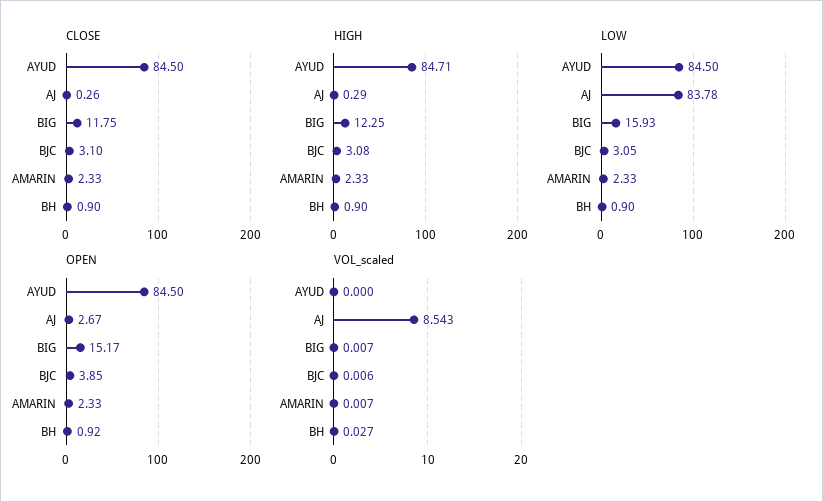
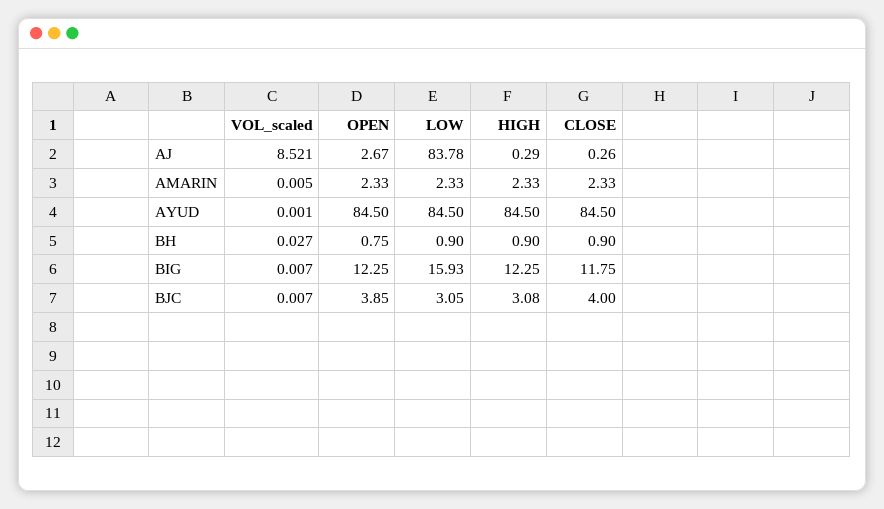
  {
    "CLOSE": {
      "AYUD": 84.5,
      "AJ": 0.26,
      "BIG": 11.75,
-     "BJC": 3.1,
+     "BJC": 4,
      "AMARIN": 2.33,
      "BH": 0.9
    },
    "HIGH": {
-     "AYUD": 84.71,
+     "AYUD": 84.5,
      "AJ": 0.29,
      "BIG": 12.25,
      "BJC": 3.08,
      "AMARIN": 2.33,
      "BH": 0.9
    },
    "LOW": {
      "AYUD": 84.5,
      "AJ": 83.78,
      "BIG": 15.93,
      "BJC": 3.05,
      "AMARIN": 2.33,
      "BH": 0.9
    },
    "OPEN": {
      "AYUD": 84.5,
      "AJ": 2.67,
-     "BIG": 15.17,
+     "BIG": 12.25,
      "BJC": 3.85,
      "AMARIN": 2.33,
-     "BH": 0.92
+     "BH": 0.75
    },
    "VOL_scaled": {
-     "AYUD": 0,
+     "AYUD": 0.001,
-     "AJ": 8.543,
+     "AJ": 8.521,
      "BIG": 0.007,
-     "BJC": 0.006,
+     "BJC": 0.007,
-     "AMARIN": 0.007,
+     "AMARIN": 0.005,
      "BH": 0.027
    }
  }

